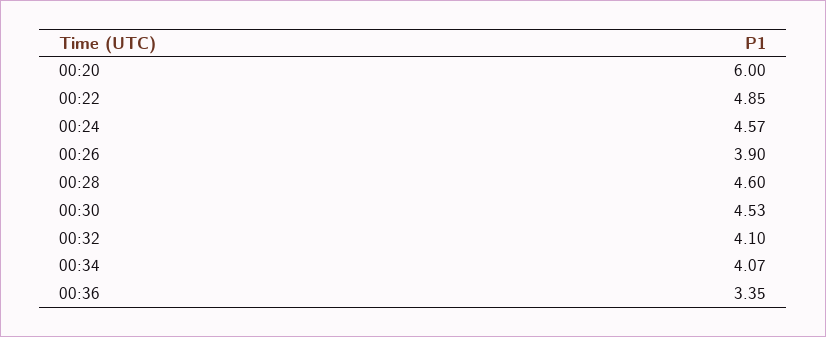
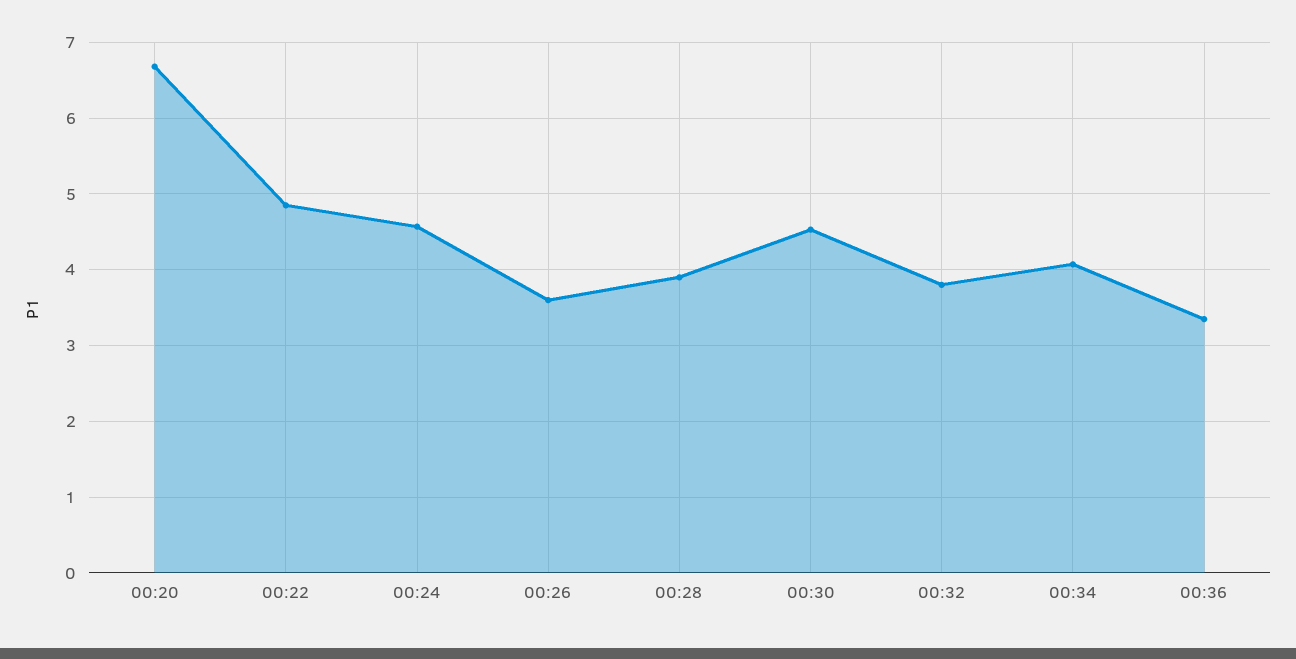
  {
-   "00:20": 6,
+   "00:20": 6.7,
    "00:22": 4.85,
    "00:24": 4.57,
-   "00:26": 3.9,
+   "00:26": 3.6,
-   "00:28": 4.6,
+   "00:28": 3.9,
    "00:30": 4.53,
-   "00:32": 4.1,
+   "00:32": 3.8,
    "00:34": 4.07,
    "00:36": 3.35
  }

